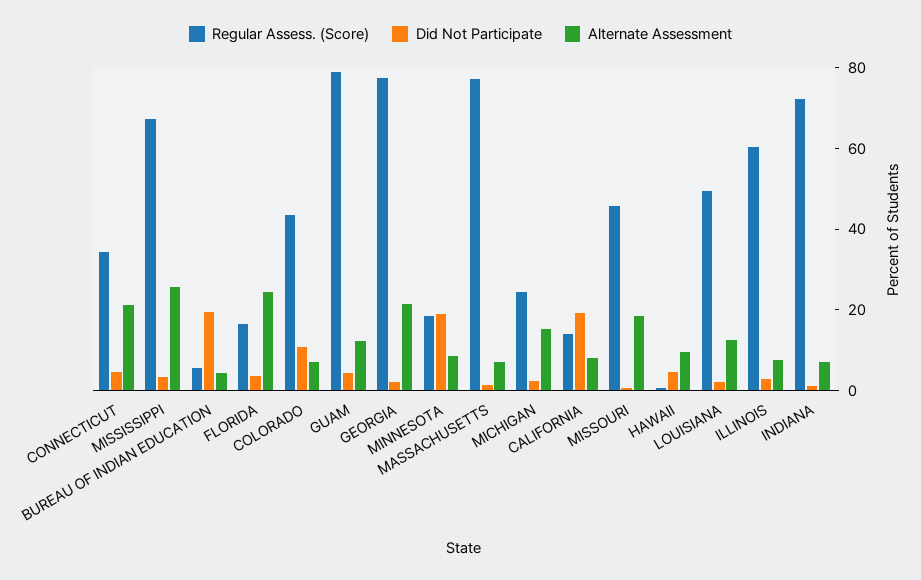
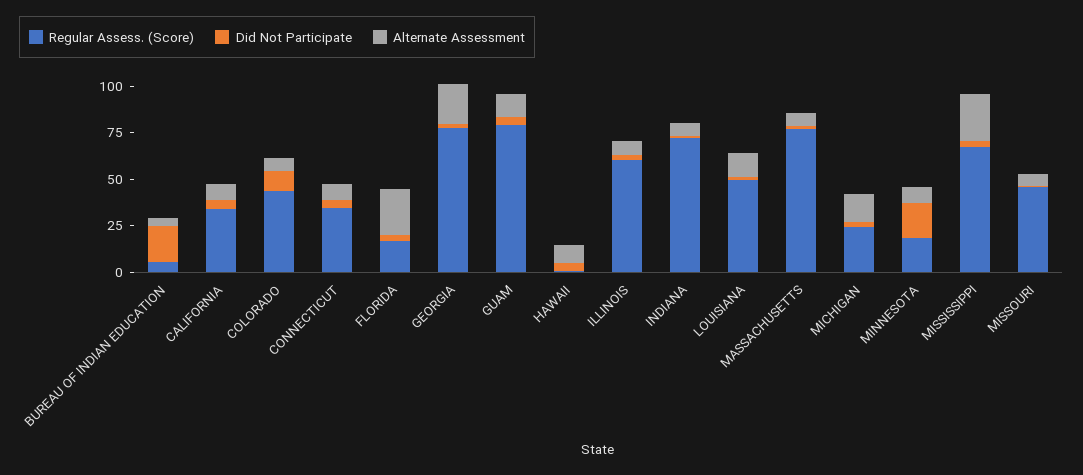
  {
    "Regular Assess. (Score)": {
      "CONNECTICUT": 35,
      "MISSISSIPPI": 65,
      "BUREAU OF INDIAN EDUCATION": 5,
      "FLORIDA": 15,
      "COLORADO": 45,
      "GUAM": 80,
      "GEORGIA": 75,
      "MINNESOTA": 20,
      "MASSACHUSETTS": 75,
      "MICHIGAN": 25,
-     "CALIFORNIA": 15,
+     "CALIFORNIA": 35,
      "MISSOURI": 45,
      "HAWAII": 0,
      "LOUISIANA": 50,
      "ILLINOIS": 60,
      "INDIANA": 70
    },
    "Did Not Participate": {
      "CONNECTICUT": 5,
      "MISSISSIPPI": 5,
      "BUREAU OF INDIAN EDUCATION": 20,
      "FLORIDA": 5,
      "COLORADO": 10,
      "GUAM": 5,
      "GEORGIA": 0,
      "MINNESOTA": 20,
      "MASSACHUSETTS": 0,
      "MICHIGAN": 0,
-     "CALIFORNIA": 20,
+     "CALIFORNIA": 5,
      "MISSOURI": 0,
      "HAWAII": 5,
      "LOUISIANA": 0,
      "ILLINOIS": 5,
      "INDIANA": 0
    },
    "Alternate Assessment": {
-     "CONNECTICUT": 20,
+     "CONNECTICUT": 10,
      "MISSISSIPPI": 25,
      "BUREAU OF INDIAN EDUCATION": 5,
      "FLORIDA": 25,
      "COLORADO": 5,
      "GUAM": 10,
      "GEORGIA": 20,
      "MINNESOTA": 10,
      "MASSACHUSETTS": 5,
      "MICHIGAN": 15,
      "CALIFORNIA": 10,
-     "MISSOURI": 20,
+     "MISSOURI": 5,
      "HAWAII": 10,
      "LOUISIANA": 15,
      "ILLINOIS": 5,
      "INDIANA": 5
    }
  }

